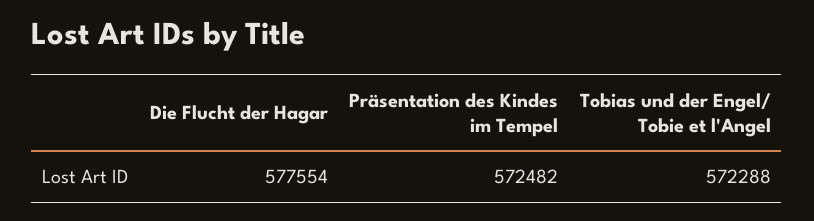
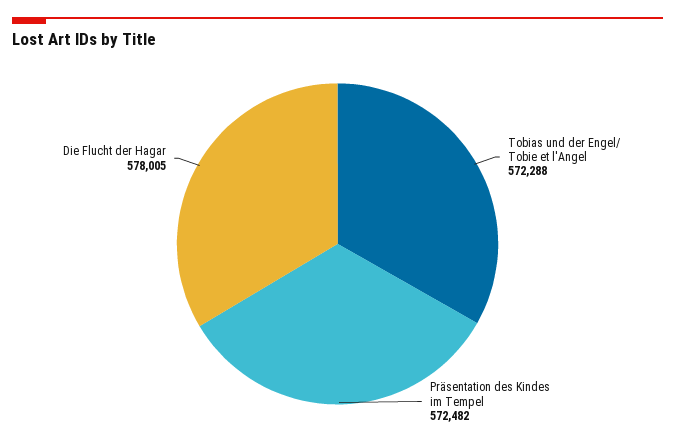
  {
-   "Die Flucht der Hagar": 577554,
+   "Die Flucht der Hagar": 578005,
    "Präsentation des Kindes im Tempel": 572482,
    "Tobias und der Engel/ Tobie et l'Angel": 572288
  }

